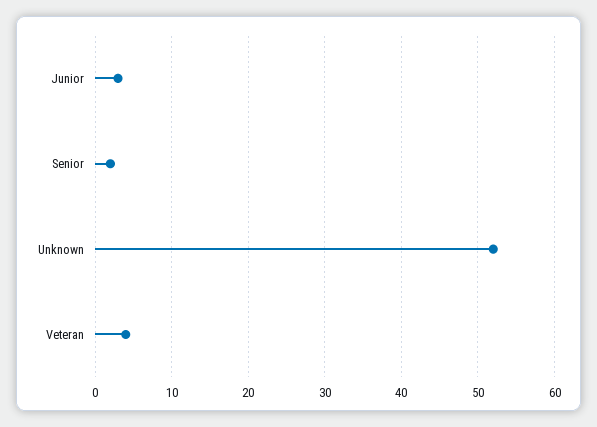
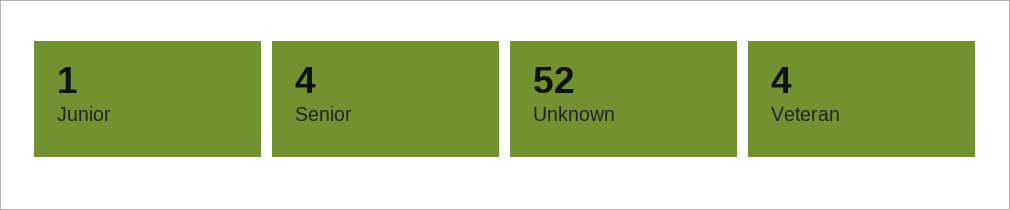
  {
-   "Junior": 3,
+   "Junior": 1,
-   "Senior": 2,
+   "Senior": 4,
    "Unknown": 52,
    "Veteran": 4
  }

